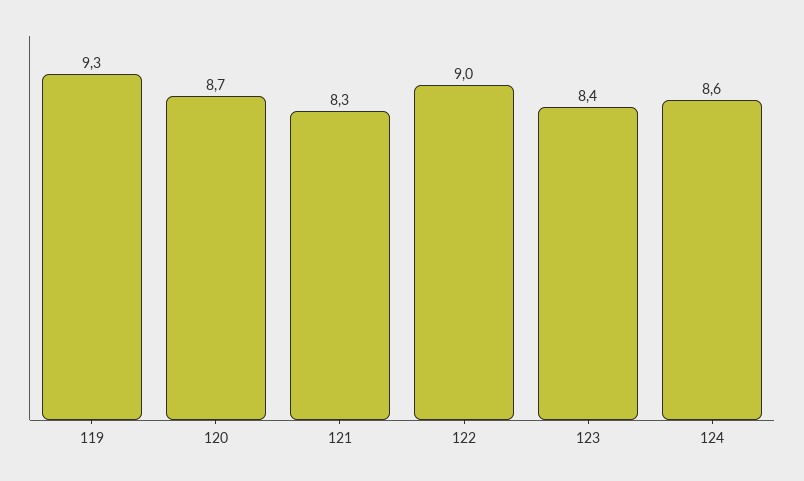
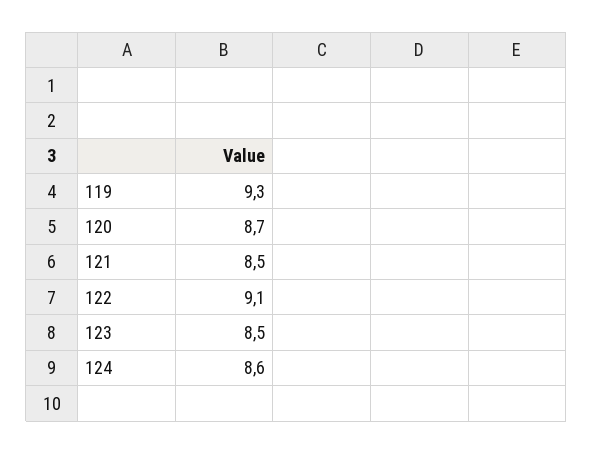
  {
    "119": 9.3,
    "120": 8.7,
-   "121": 8.3,
+   "121": 8.5,
-   "122": 9,
+   "122": 9.1,
-   "123": 8.4,
+   "123": 8.5,
    "124": 8.6
  }

